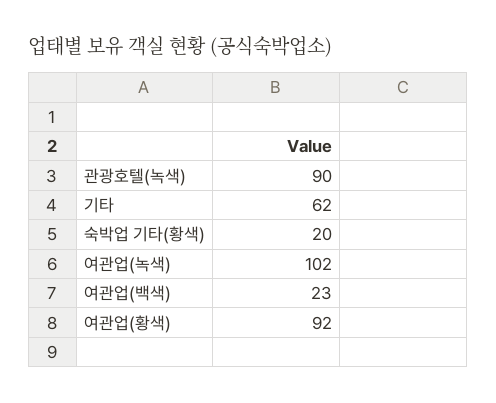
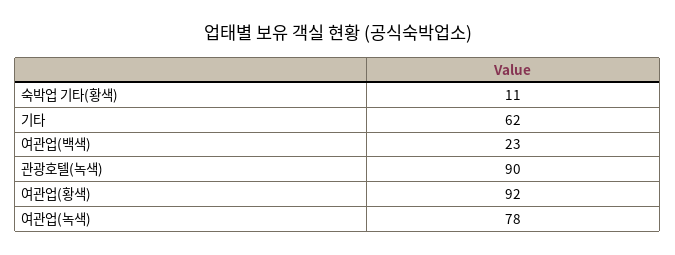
  {
    "관광호텔(녹색)": 90,
    "기타": 62,
-   "숙박업 기타(황색)": 20,
+   "숙박업 기타(황색)": 11,
-   "여관업(녹색)": 102,
+   "여관업(녹색)": 78,
    "여관업(백색)": 23,
    "여관업(황색)": 92
  }

